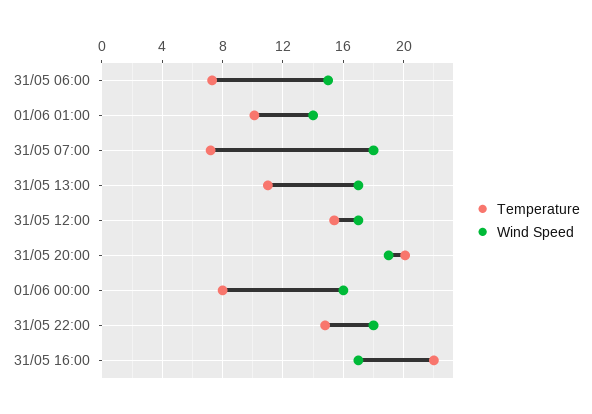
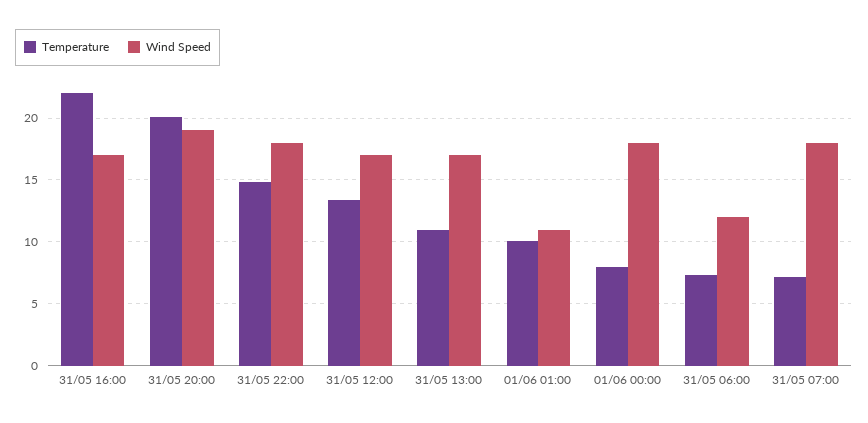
  {
    "Temperature": {
      "31/05 06:00": 7.5,
      "01/06 01:00": 10,
      "31/05 07:00": 7,
      "31/05 13:00": 11,
-     "31/05 12:00": 15.5,
+     "31/05 12:00": 13.5,
      "31/05 20:00": 20,
      "01/06 00:00": 8,
      "31/05 22:00": 15,
      "31/05 16:00": 22
    },
    "Wind Speed": {
-     "31/05 06:00": 15,
+     "31/05 06:00": 12,
-     "01/06 01:00": 14,
+     "01/06 01:00": 11,
      "31/05 07:00": 18,
      "31/05 13:00": 17,
      "31/05 12:00": 17,
      "31/05 20:00": 19,
-     "01/06 00:00": 16,
+     "01/06 00:00": 18,
      "31/05 22:00": 18,
      "31/05 16:00": 17
    }
  }

